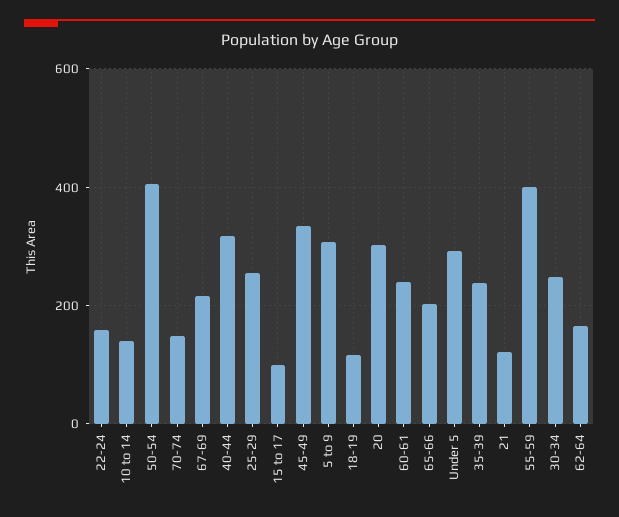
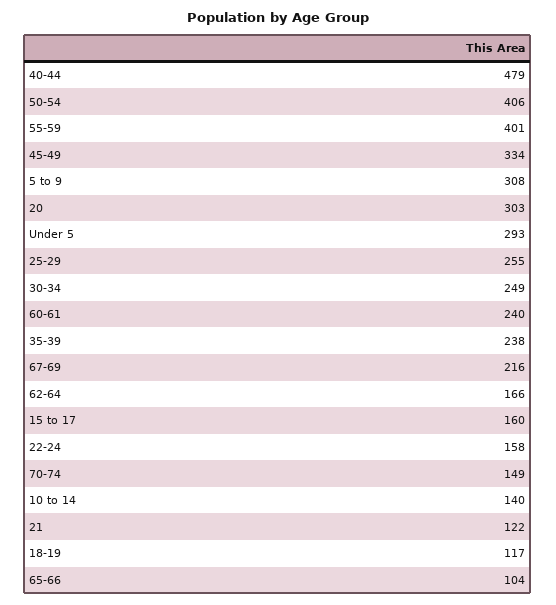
  {
    "22-24": 158,
    "10 to 14": 140,
    "50-54": 406,
    "70-74": 149,
    "67-69": 216,
-   "40-44": 320,
+   "40-44": 479,
    "25-29": 255,
-   "15 to 17": 100,
+   "15 to 17": 160,
    "45-49": 334,
    "5 to 9": 308,
    "18-19": 117,
    "20": 303,
    "60-61": 240,
-   "65-66": 200,
+   "65-66": 104,
    "Under 5": 293,
    "35-39": 238,
    "21": 122,
    "55-59": 401,
    "30-34": 249,
    "62-64": 166
  }

